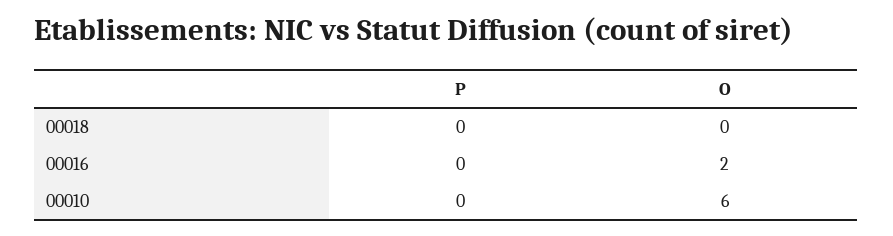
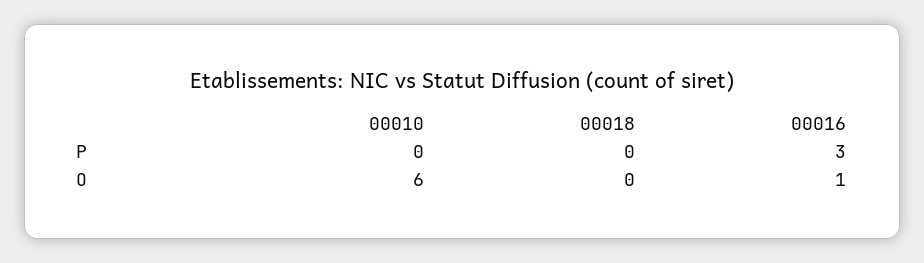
  {
    "P": {
      "00018": 0,
-     "00016": 0,
+     "00016": 3,
      "00010": 0
    },
    "O": {
      "00018": 0,
-     "00016": 2,
+     "00016": 1,
      "00010": 6
    }
  }

